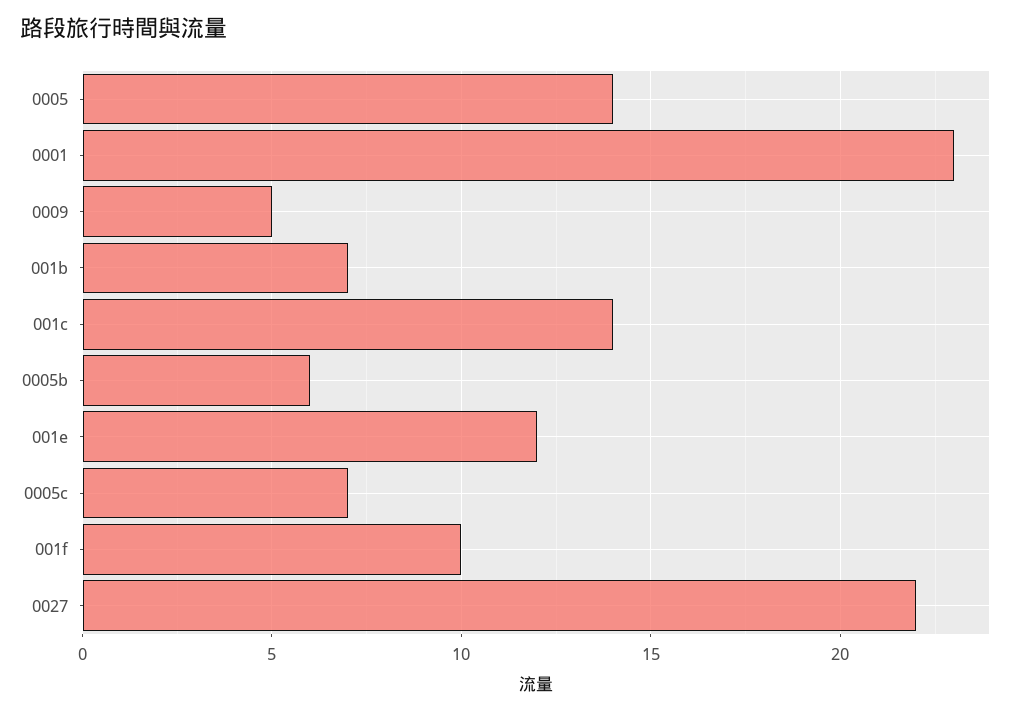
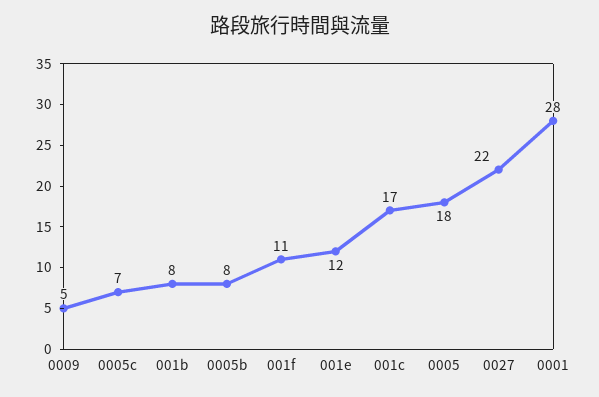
  {
-   "0005": 14,
+   "0005": 18,
-   "0001": 23,
+   "0001": 28,
    "0009": 5,
-   "001b": 7,
+   "001b": 8,
-   "001c": 14,
+   "001c": 17,
-   "0005b": 6,
+   "0005b": 8,
    "001e": 12,
    "0005c": 7,
-   "001f": 10,
+   "001f": 11,
    "0027": 22
  }

